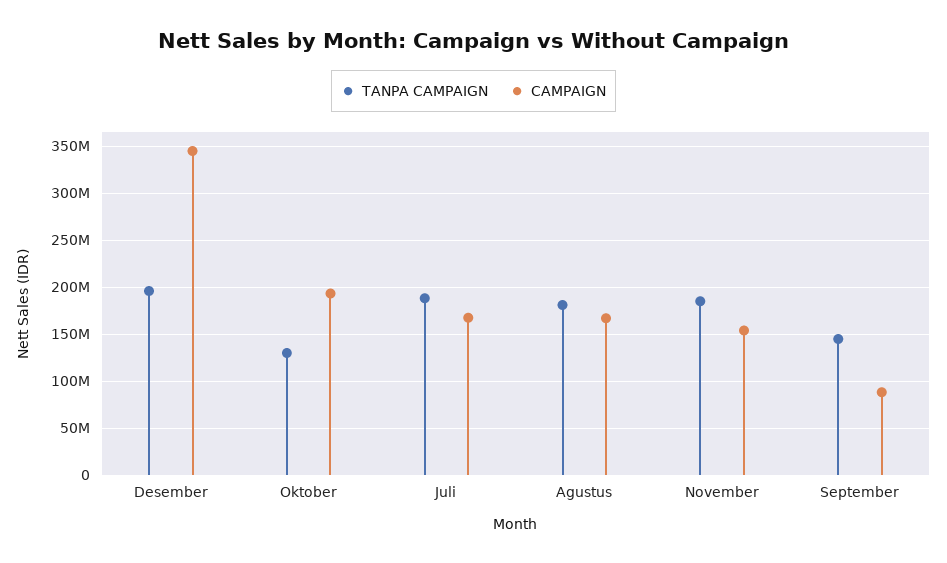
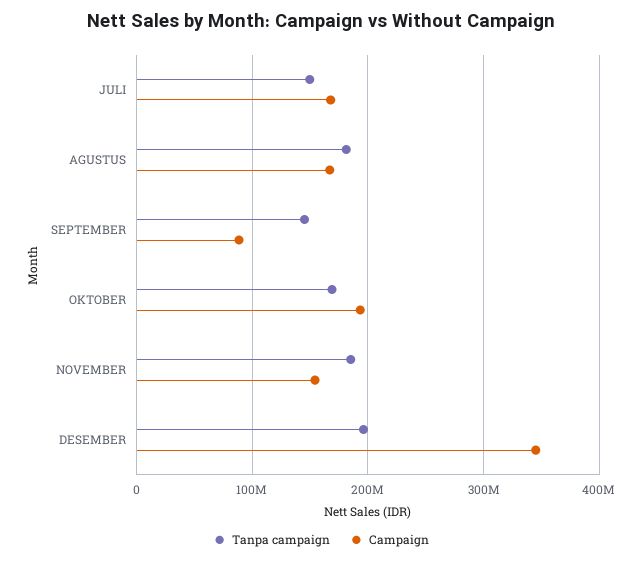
  {
    "TANPA CAMPAIGN": {
      "Desember": 200000000,
-     "Oktober": 130000000,
+     "Oktober": 170000000,
-     "Juli": 190000000,
+     "Juli": 150000000,
      "Agustus": 180000000,
      "November": 190000000,
      "September": 150000000
    },
    "CAMPAIGN": {
      "Desember": 350000000,
      "Oktober": 190000000,
      "Juli": 170000000,
      "Agustus": 170000000,
      "November": 150000000,
      "September": 90000000
    }
  }

